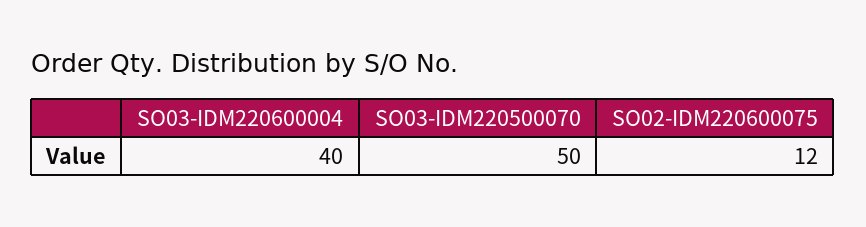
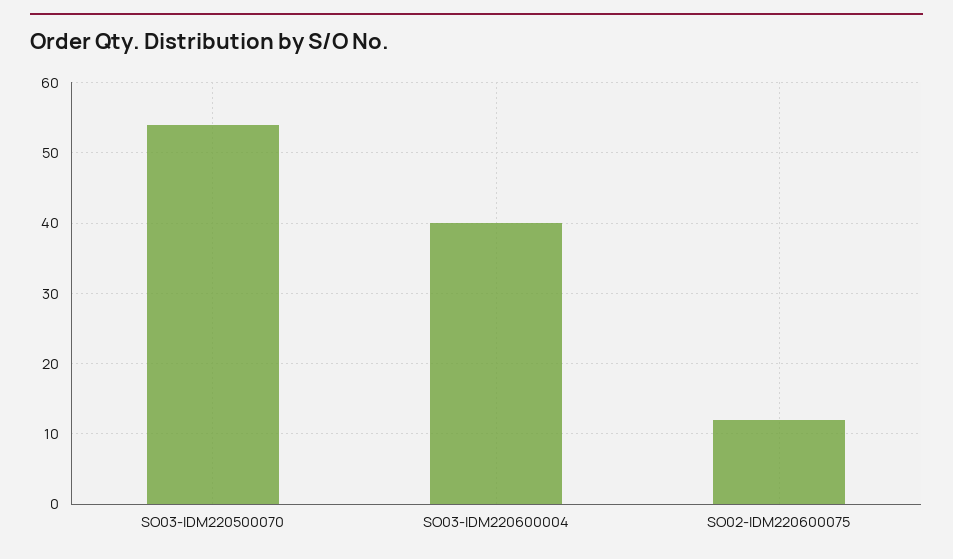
  {
    "SO03-IDM220600004": 40,
-   "SO03-IDM220500070": 50,
+   "SO03-IDM220500070": 54,
    "SO02-IDM220600075": 12
  }

